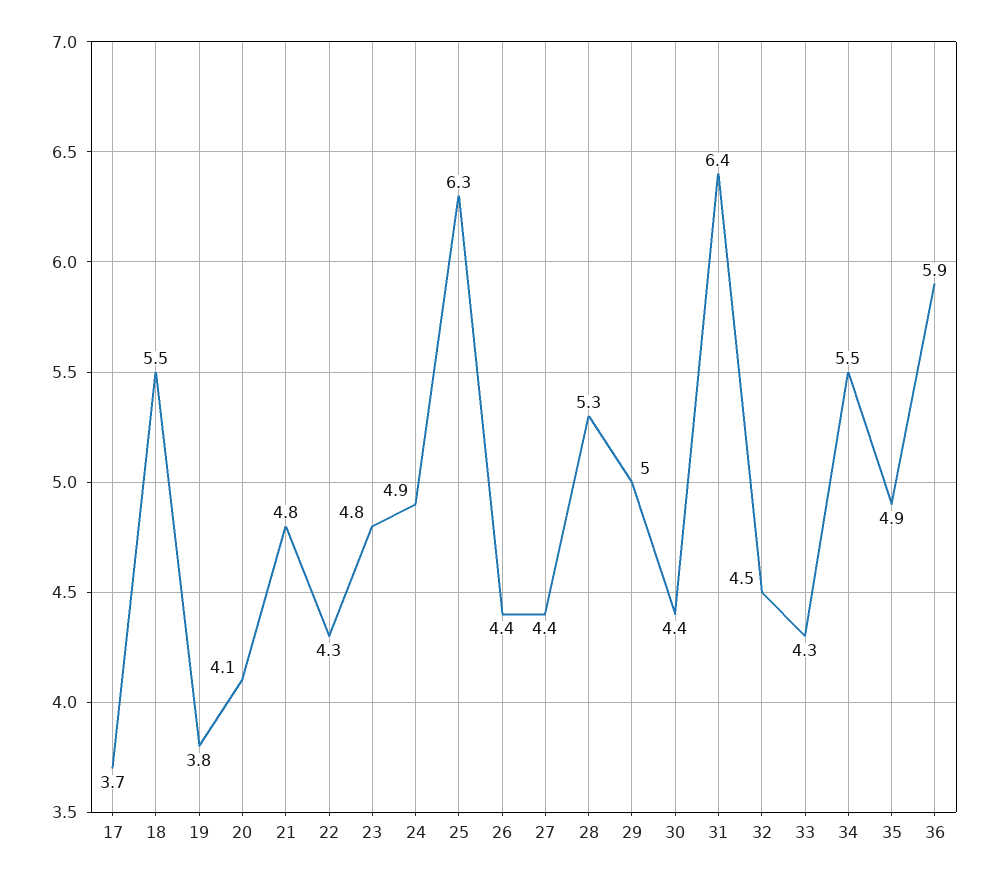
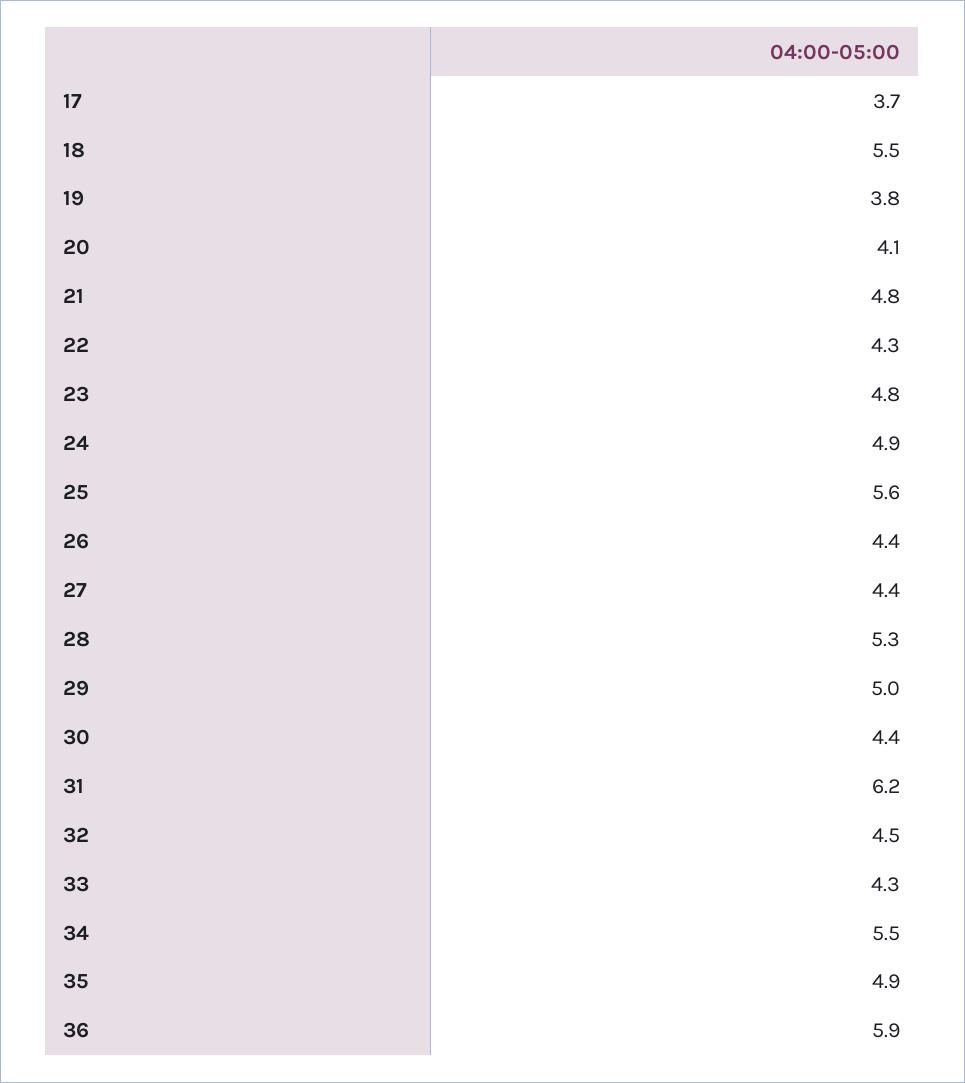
  {
    "17": 3.7,
    "18": 5.5,
    "19": 3.8,
    "20": 4.1,
    "21": 4.8,
    "22": 4.3,
    "23": 4.8,
    "24": 4.9,
-   "25": 6.3,
+   "25": 5.6,
    "26": 4.4,
    "27": 4.4,
    "28": 5.3,
    "29": 5,
    "30": 4.4,
-   "31": 6.4,
+   "31": 6.2,
    "32": 4.5,
    "33": 4.3,
    "34": 5.5,
    "35": 4.9,
    "36": 5.9
  }

